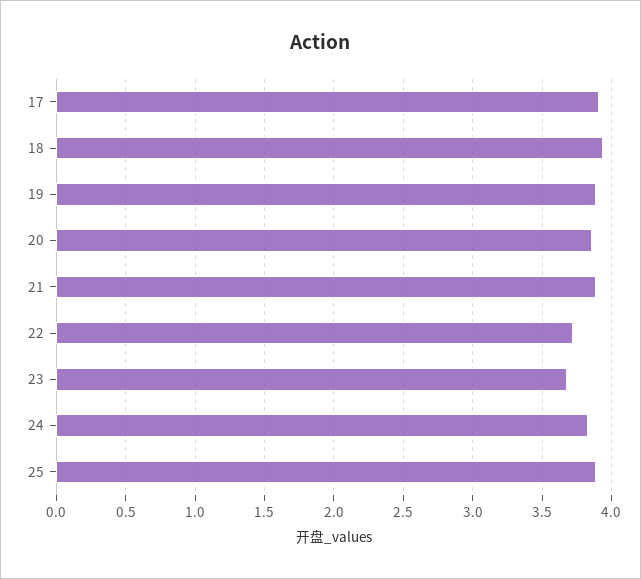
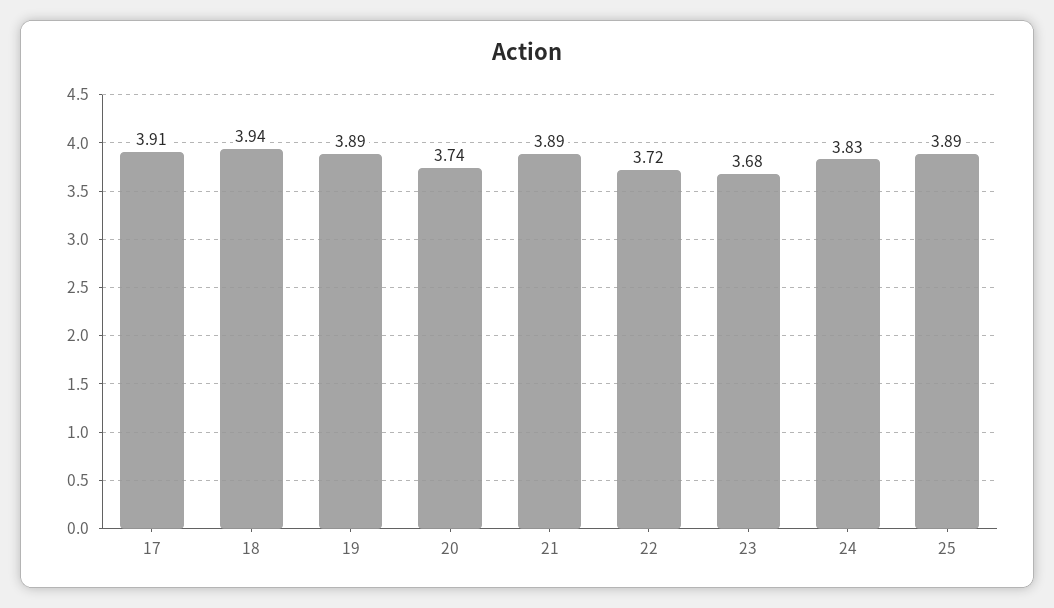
  {
    "17": 3.91,
    "18": 3.94,
    "19": 3.89,
-   "20": 3.85,
+   "20": 3.74,
    "21": 3.89,
    "22": 3.72,
    "23": 3.68,
    "24": 3.83,
    "25": 3.89
  }

